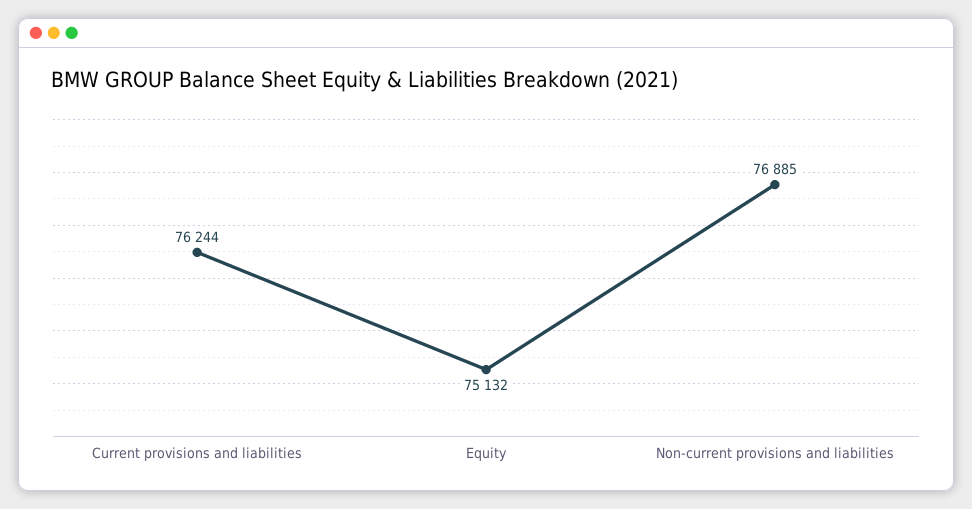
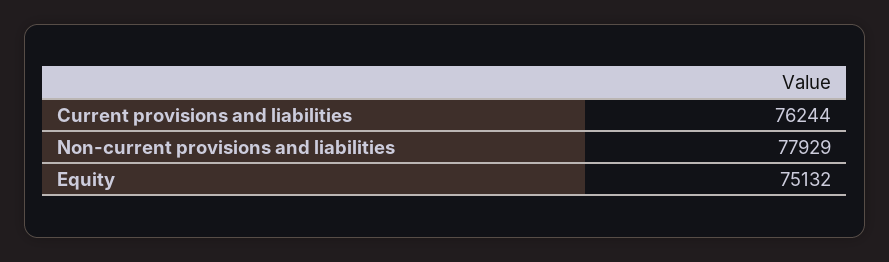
  {
    "Current provisions and liabilities": 76244,
    "Equity": 75132,
-   "Non-current provisions and liabilities": 76885
+   "Non-current provisions and liabilities": 77929
  }

